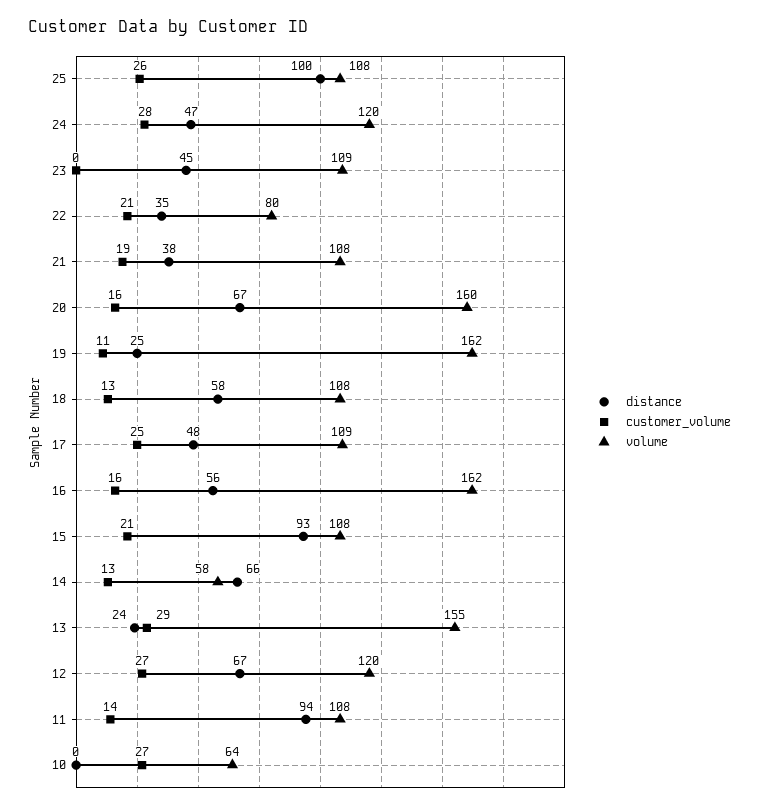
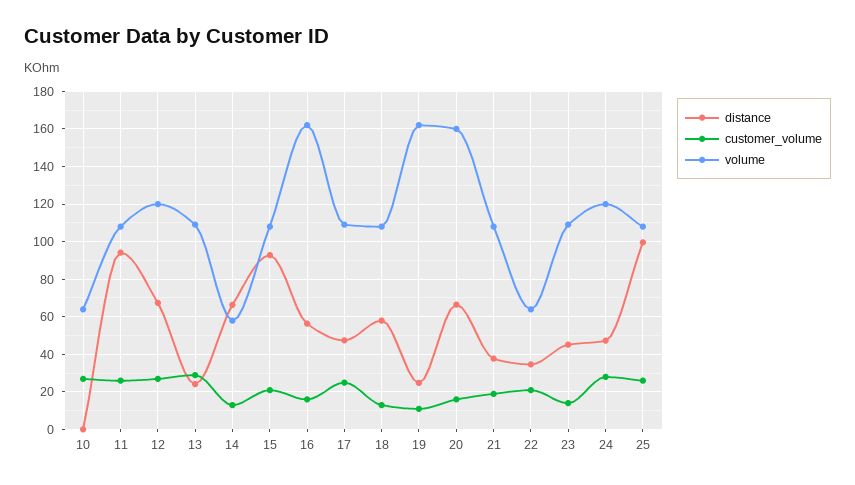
  {
    "distance": {
      "25": 100,
      "24": 47,
      "23": 45,
      "22": 35,
      "21": 38,
      "20": 67,
      "19": 25,
      "18": 58,
      "17": 48,
      "16": 56,
      "15": 93,
      "14": 66,
      "13": 24,
      "12": 67,
      "11": 94,
      "10": 0
    },
    "customer_volume": {
      "25": 26,
      "24": 28,
-     "23": 0,
+     "23": 15,
      "22": 21,
      "21": 19,
      "20": 16,
      "19": 11,
      "18": 13,
      "17": 25,
      "16": 16,
      "15": 21,
      "14": 13,
      "13": 29,
      "12": 27,
-     "11": 14,
+     "11": 25,
      "10": 27
    },
    "volume": {
      "25": 108,
      "24": 120,
      "23": 109,
-     "22": 80,
+     "22": 65,
      "21": 108,
      "20": 160,
      "19": 162,
      "18": 108,
      "17": 109,
      "16": 162,
      "15": 108,
      "14": 58,
-     "13": 155,
+     "13": 110,
      "12": 120,
      "11": 108,
      "10": 64
    }
  }

